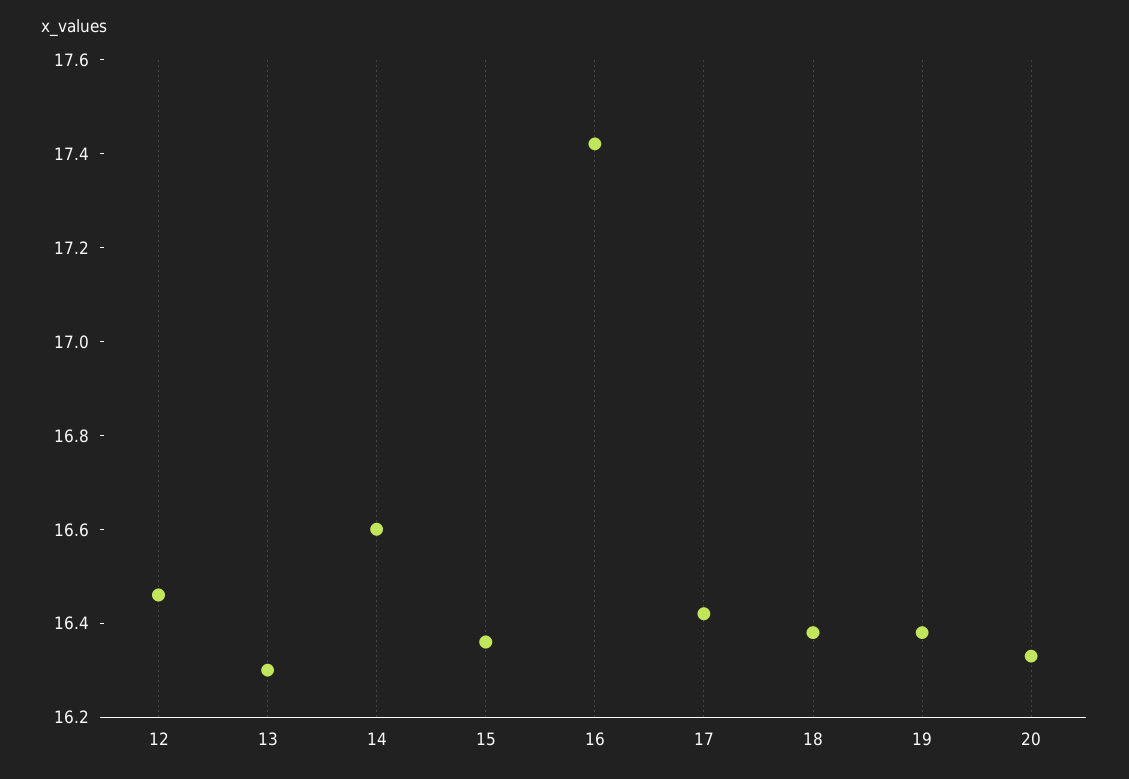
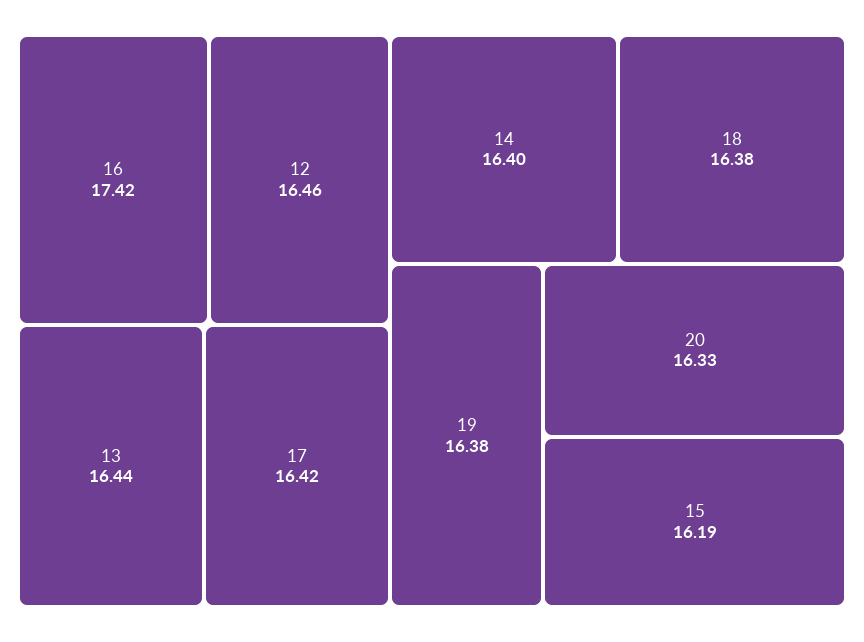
  {
    "12": 16.46,
-   "13": 16.3,
+   "13": 16.44,
-   "14": 16.6,
+   "14": 16.4,
-   "15": 16.35,
+   "15": 16.19,
    "16": 17.42,
    "17": 16.42,
    "18": 16.38,
    "19": 16.38,
    "20": 16.33
  }

